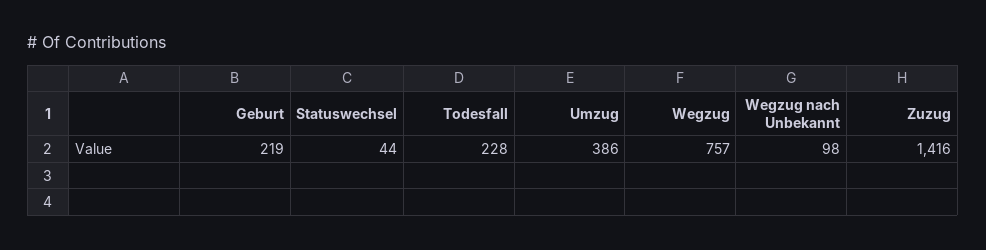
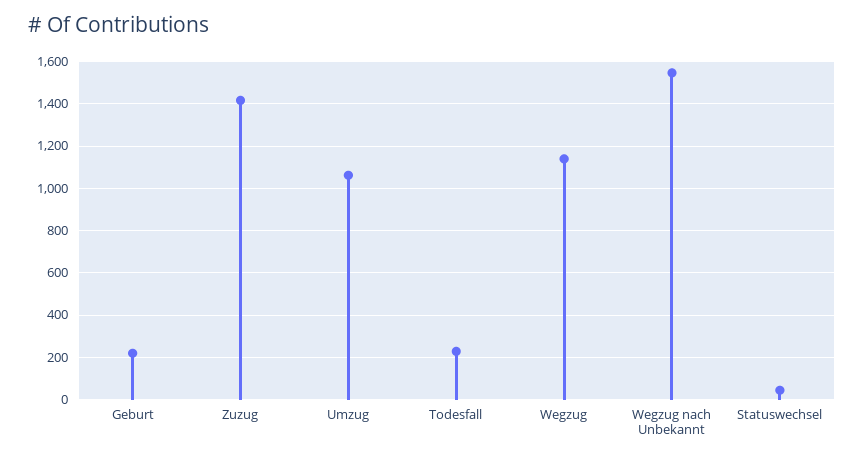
  {
    "Geburt": 219,
    "Statuswechsel": 44,
    "Todesfall": 228,
-   "Umzug": 386,
+   "Umzug": 1050,
-   "Wegzug": 757,
+   "Wegzug": 1150,
-   "Wegzug nach Unbekannt": 98,
+   "Wegzug nach Unbekannt": 1550,
    "Zuzug": 1416
  }

